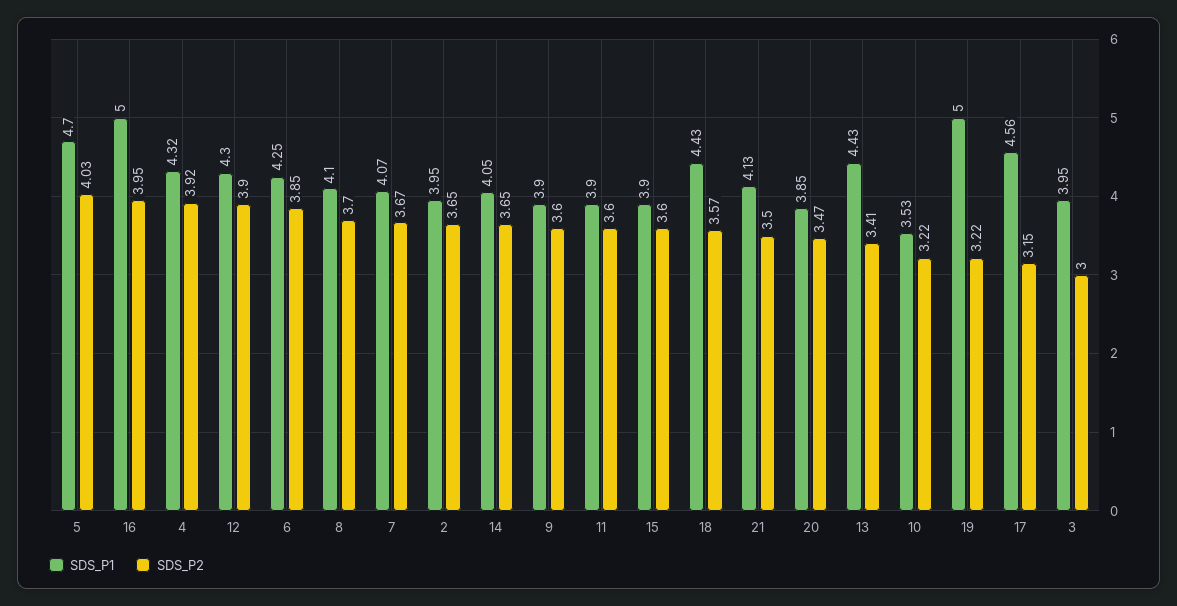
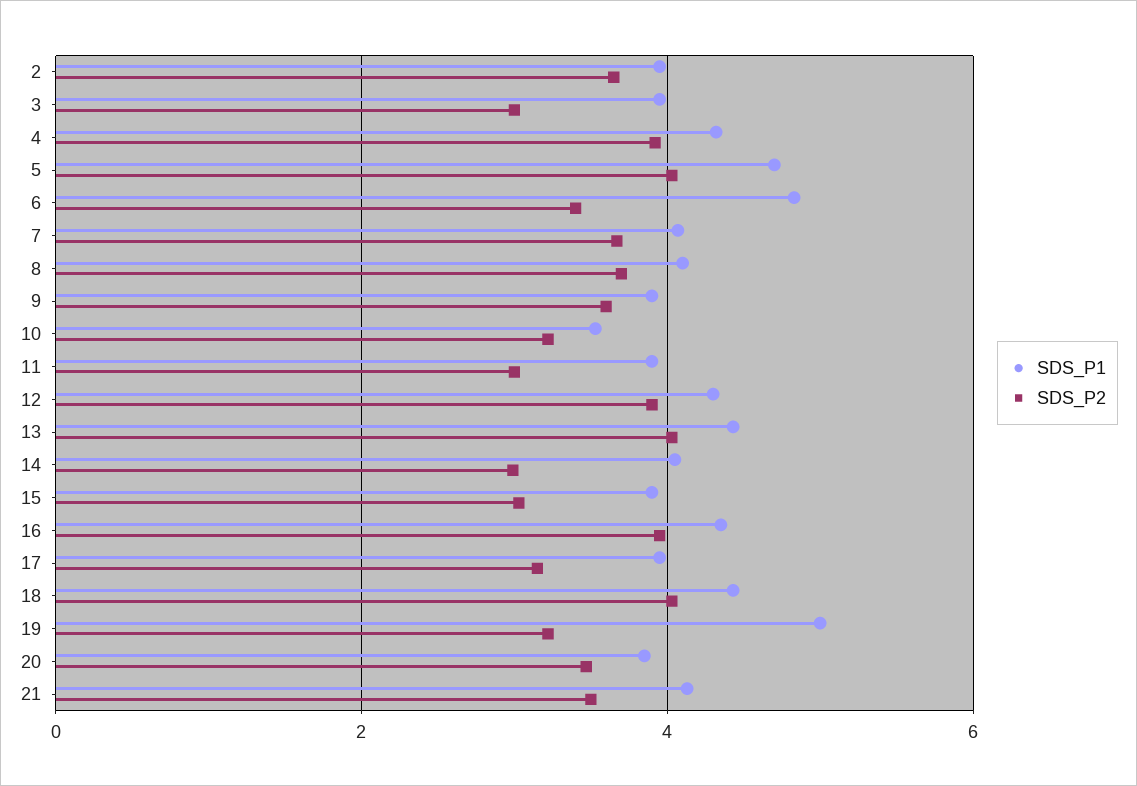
  {
    "SDS_P1": {
      "5": 4.7,
-     "16": 5,
+     "16": 4.4,
      "4": 4.32,
      "12": 4.3,
-     "6": 4.25,
+     "6": 4.8,
      "8": 4.1,
      "7": 4.07,
      "2": 3.95,
      "14": 4.05,
      "9": 3.9,
      "11": 3.9,
      "15": 3.9,
      "18": 4.43,
      "21": 4.13,
      "20": 3.85,
      "13": 4.43,
      "10": 3.53,
      "19": 5,
-     "17": 4.56,
+     "17": 4,
      "3": 3.95
    },
    "SDS_P2": {
      "5": 4.03,
      "16": 3.95,
      "4": 3.92,
      "12": 3.9,
-     "6": 3.85,
+     "6": 3.4,
      "8": 3.7,
      "7": 3.67,
      "2": 3.65,
-     "14": 3.65,
+     "14": 3,
      "9": 3.6,
-     "11": 3.6,
+     "11": 3,
-     "15": 3.6,
+     "15": 3,
-     "18": 3.57,
+     "18": 4,
      "21": 3.5,
      "20": 3.47,
-     "13": 3.41,
+     "13": 4,
      "10": 3.22,
      "19": 3.22,
      "17": 3.15,
      "3": 3
    }
  }

